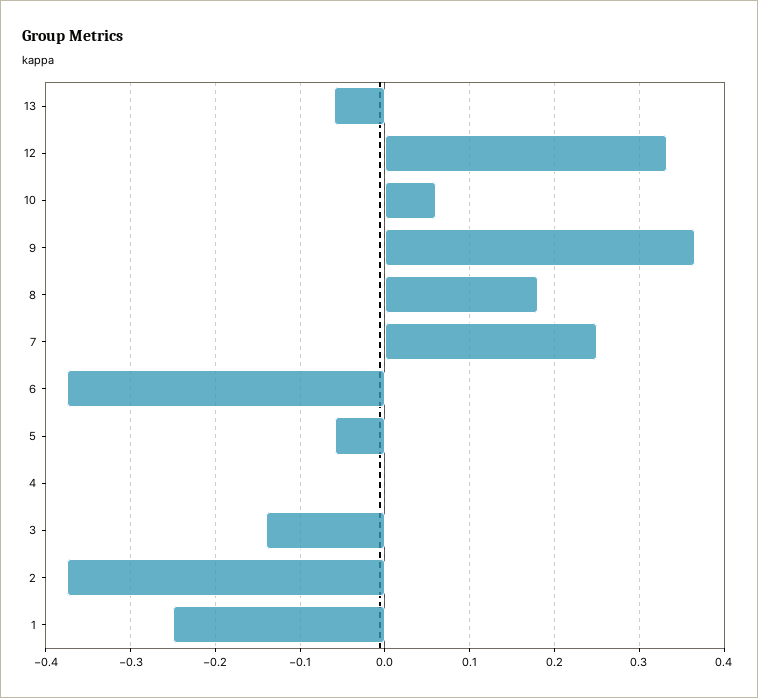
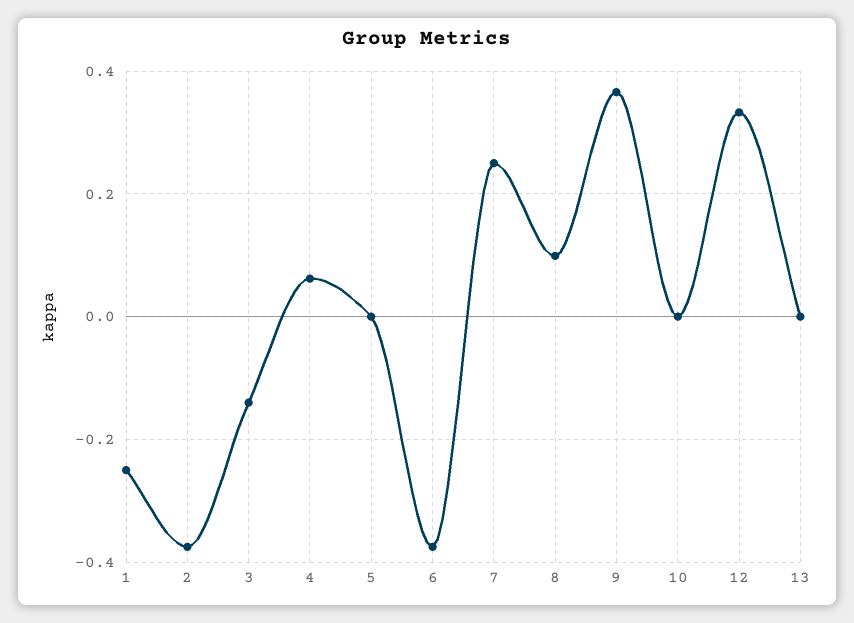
  {
-   "13": -0.06,
+   "13": 0,
    "12": 0.33,
-   "10": 0.06,
+   "10": 0,
    "9": 0.37,
-   "8": 0.18,
+   "8": 0.1,
    "7": 0.25,
    "6": -0.38,
-   "5": -0.06,
+   "5": 0,
-   "4": 0,
+   "4": 0.06,
    "3": -0.14,
    "2": -0.38,
    "1": -0.25
  }

